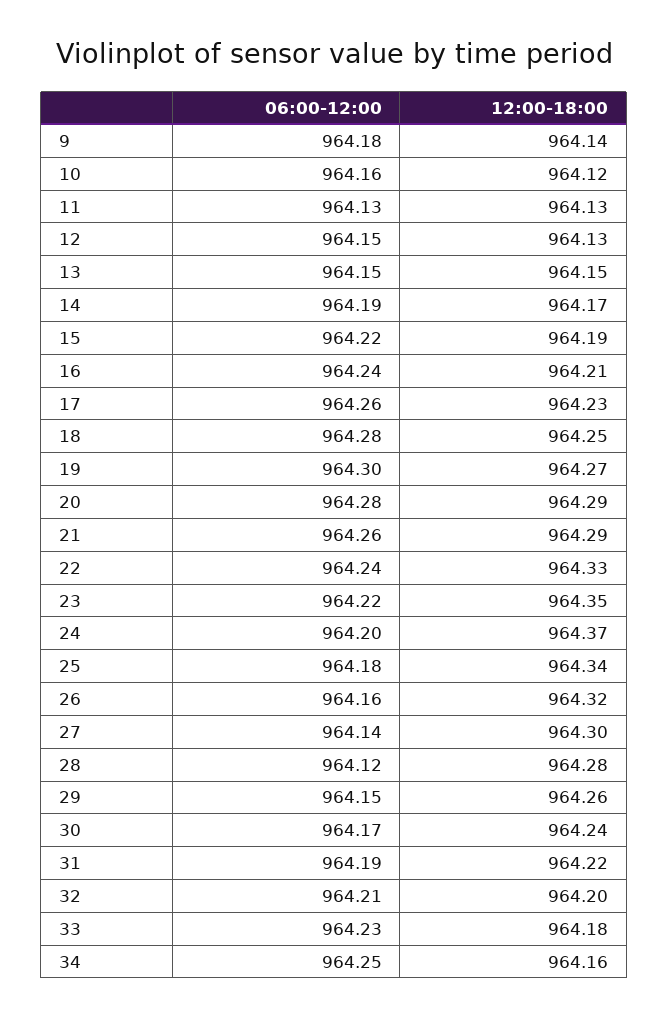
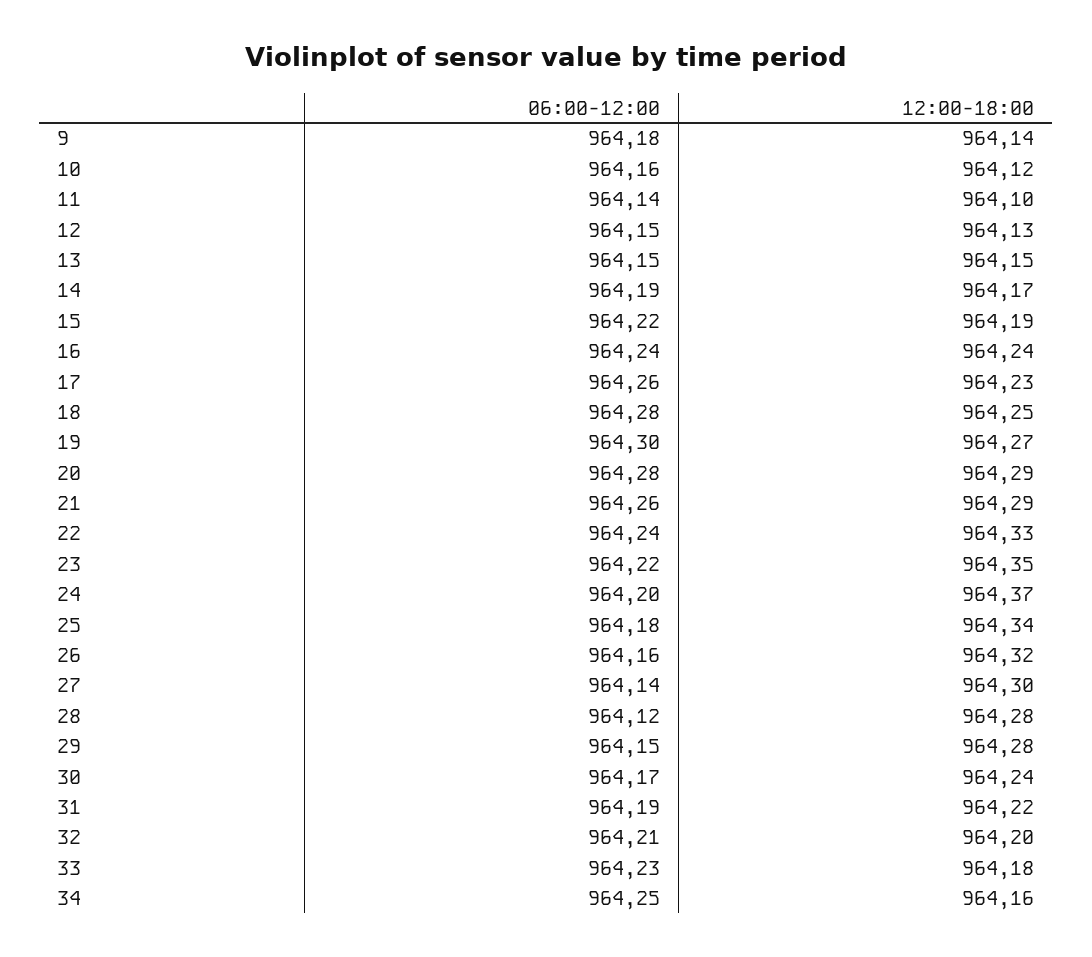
  {
    "06:00-12:00": {
      "9": 964.18,
      "10": 964.16,
-     "11": 964.13,
+     "11": 964.14,
      "12": 964.15,
      "13": 964.15,
      "14": 964.19,
      "15": 964.22,
      "16": 964.24,
      "17": 964.26,
      "18": 964.28,
      "19": 964.3,
      "20": 964.28,
      "21": 964.26,
      "22": 964.24,
      "23": 964.22,
      "24": 964.2,
      "25": 964.18,
      "26": 964.16,
      "27": 964.14,
      "28": 964.12,
      "29": 964.15,
      "30": 964.17,
      "31": 964.19,
      "32": 964.21,
      "33": 964.23,
      "34": 964.25
    },
    "12:00-18:00": {
      "9": 964.14,
      "10": 964.12,
-     "11": 964.13,
+     "11": 964.1,
      "12": 964.13,
      "13": 964.15,
      "14": 964.17,
      "15": 964.19,
-     "16": 964.21,
+     "16": 964.24,
      "17": 964.23,
      "18": 964.25,
      "19": 964.27,
      "20": 964.29,
      "21": 964.29,
      "22": 964.33,
      "23": 964.35,
      "24": 964.37,
      "25": 964.34,
      "26": 964.32,
      "27": 964.3,
      "28": 964.28,
-     "29": 964.26,
+     "29": 964.28,
      "30": 964.24,
      "31": 964.22,
      "32": 964.2,
      "33": 964.18,
      "34": 964.16
    }
  }

